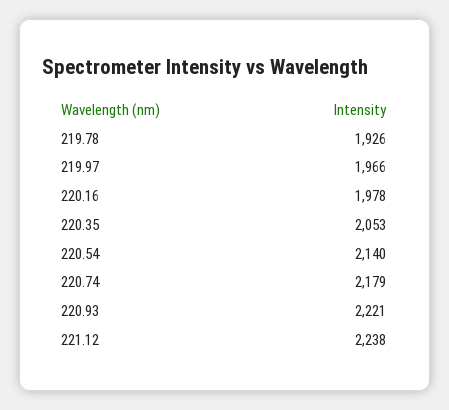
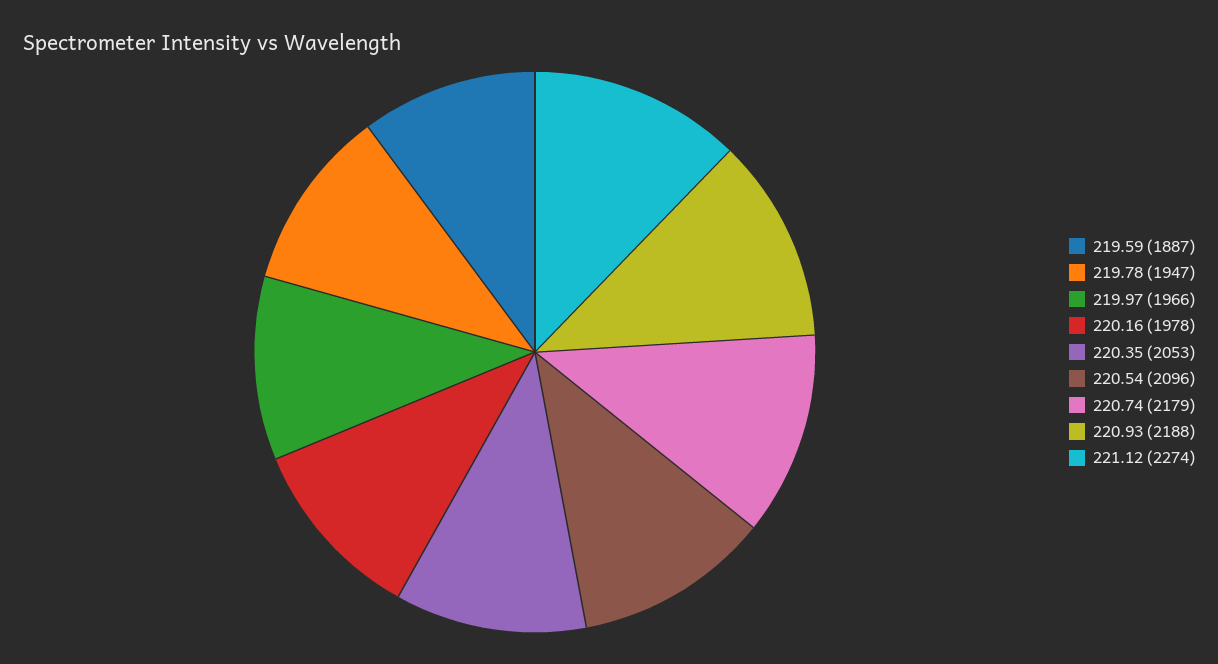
  {
-   "219.78": 1926,
+   "219.78": 1947,
    "219.97": 1966,
    "220.16": 1978,
    "220.35": 2053,
-   "220.54": 2140,
+   "220.54": 2096,
    "220.74": 2179,
-   "220.93": 2221,
+   "220.93": 2188,
-   "221.12": 2238
+   "221.12": 2274,
+   "219.59": 1887
  }

